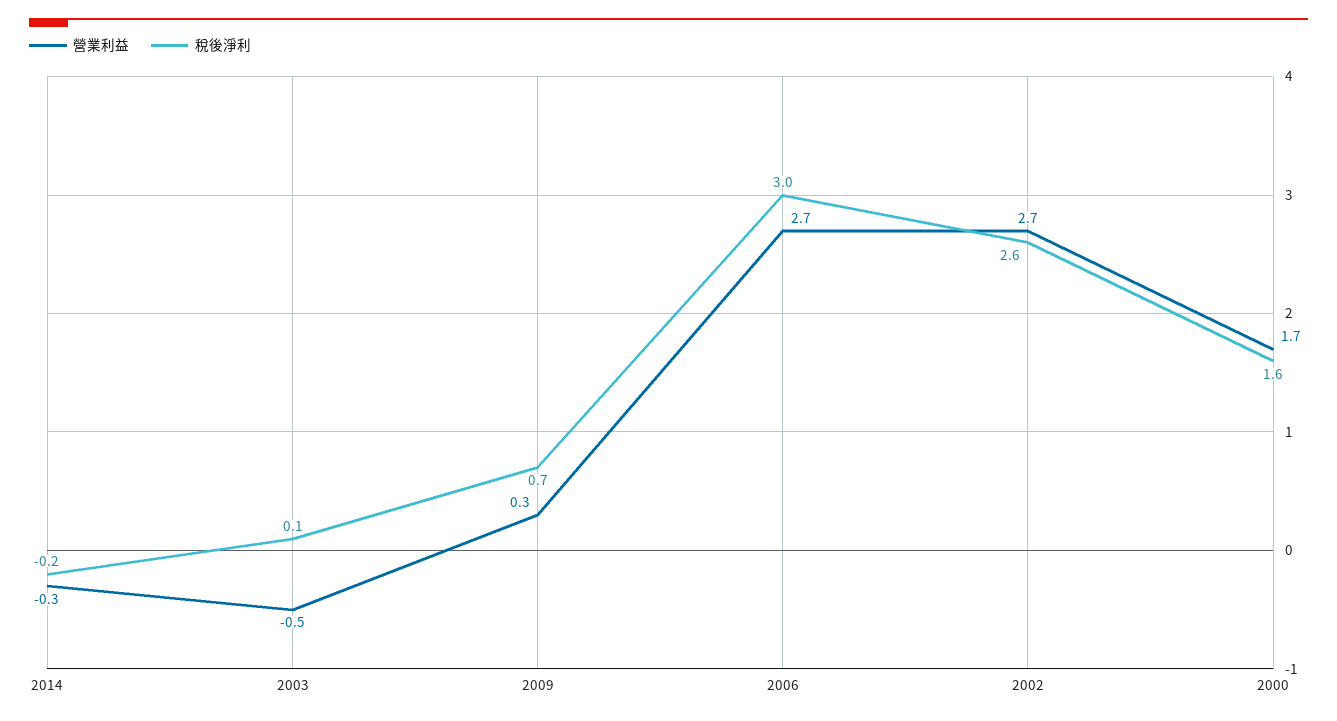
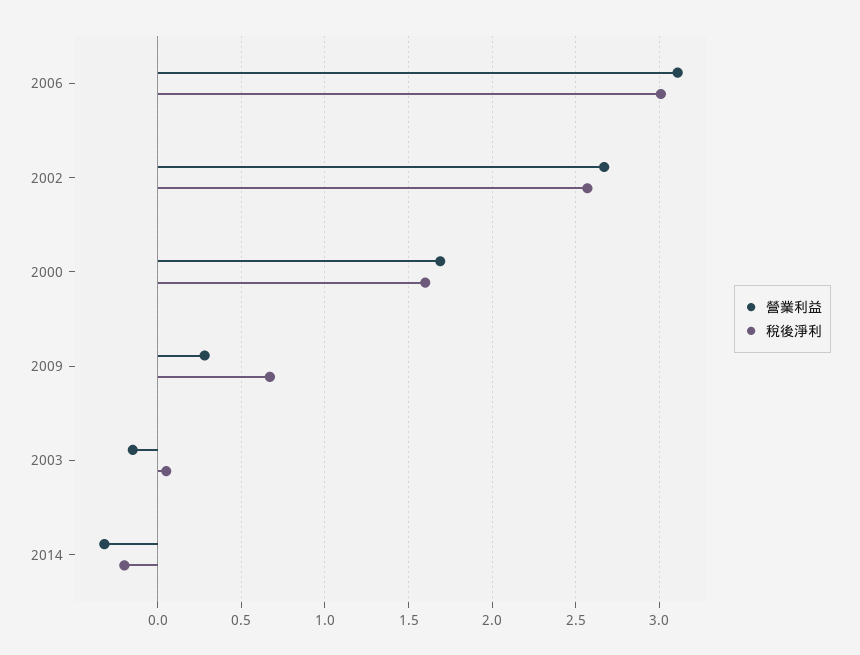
  {
    "營業利益": {
      "2014": -0.3,
-     "2003": -0.5,
+     "2003": -0.15,
      "2009": 0.3,
-     "2006": 2.7,
+     "2006": 3.1,
      "2002": 2.7,
      "2000": 1.7
    },
    "稅後淨利": {
      "2014": -0.2,
      "2003": 0.1,
      "2009": 0.7,
      "2006": 3,
      "2002": 2.6,
      "2000": 1.6
    }
  }

